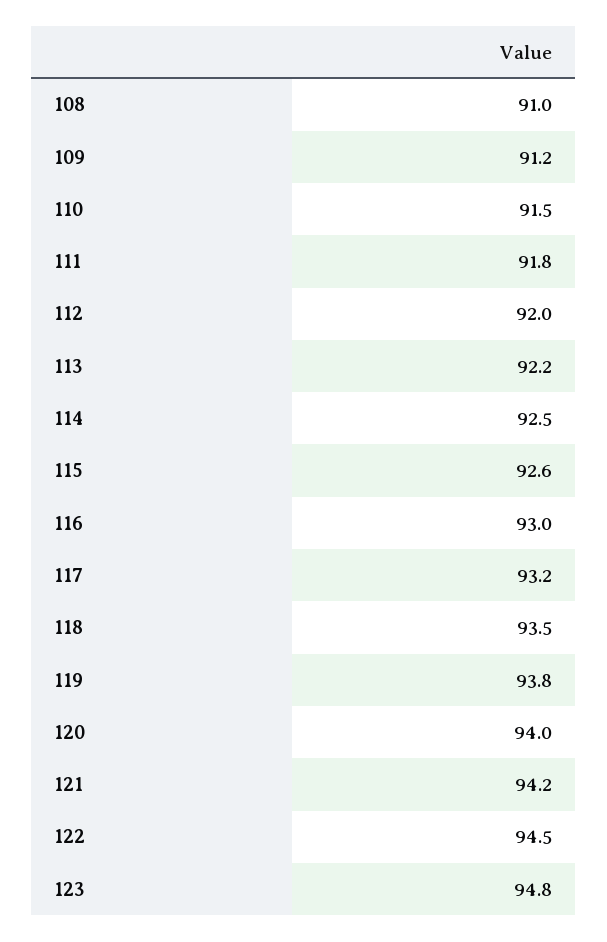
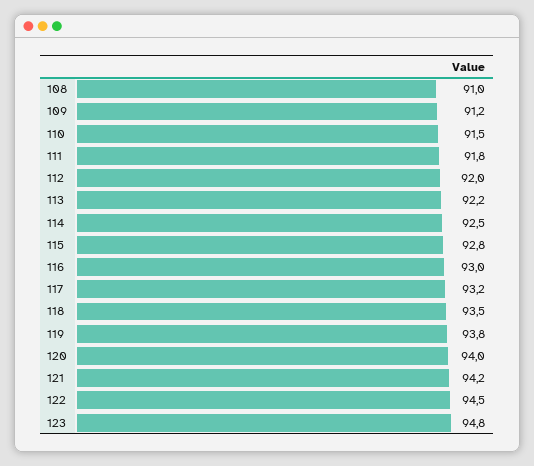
  {
    "108": 91,
    "109": 91.2,
    "110": 91.5,
    "111": 91.8,
    "112": 92,
    "113": 92.2,
    "114": 92.5,
-   "115": 92.6,
+   "115": 92.8,
    "116": 93,
    "117": 93.2,
    "118": 93.5,
    "119": 93.8,
    "120": 94,
    "121": 94.2,
    "122": 94.5,
    "123": 94.8
  }

